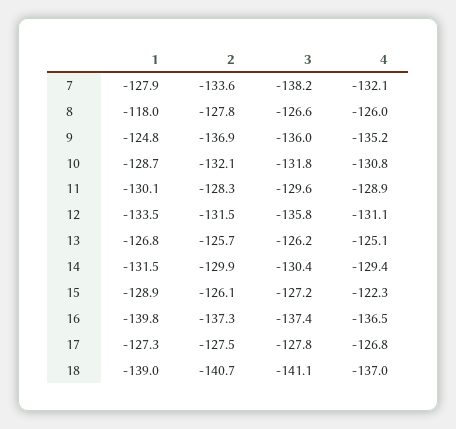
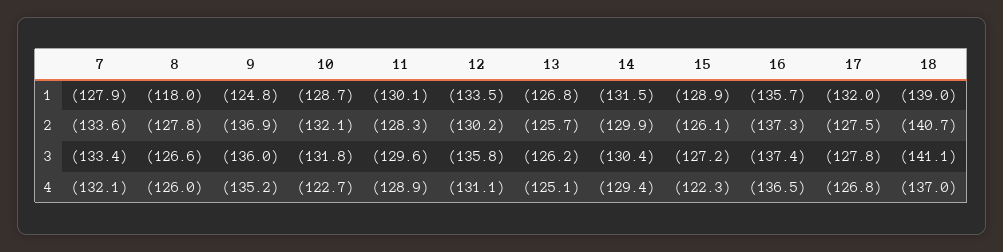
  {
    "1": {
      "7": -127.9,
      "8": -118,
      "9": -124.8,
      "10": -128.7,
      "11": -130.1,
      "12": -133.5,
      "13": -126.8,
      "14": -131.5,
      "15": -128.9,
-     "16": -139.8,
+     "16": -135.7,
-     "17": -127.3,
+     "17": -132,
      "18": -139
    },
    "2": {
      "7": -133.6,
      "8": -127.8,
      "9": -136.9,
      "10": -132.1,
      "11": -128.3,
-     "12": -131.5,
+     "12": -130.2,
      "13": -125.7,
      "14": -129.9,
      "15": -126.1,
      "16": -137.3,
      "17": -127.5,
      "18": -140.7
    },
    "3": {
-     "7": -138.2,
+     "7": -133.4,
      "8": -126.6,
      "9": -136,
      "10": -131.8,
      "11": -129.6,
      "12": -135.8,
      "13": -126.2,
      "14": -130.4,
      "15": -127.2,
      "16": -137.4,
      "17": -127.8,
      "18": -141.1
    },
    "4": {
      "7": -132.1,
      "8": -126,
      "9": -135.2,
-     "10": -130.8,
+     "10": -122.7,
      "11": -128.9,
      "12": -131.1,
      "13": -125.1,
      "14": -129.4,
      "15": -122.3,
      "16": -136.5,
      "17": -126.8,
      "18": -137
    }
  }

